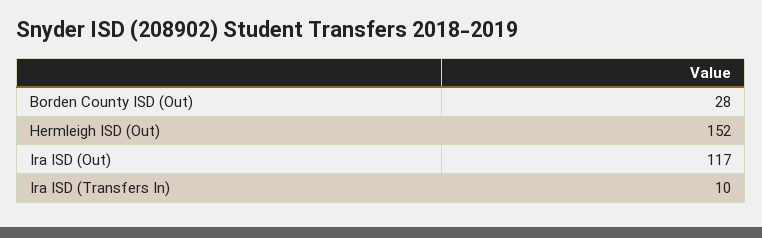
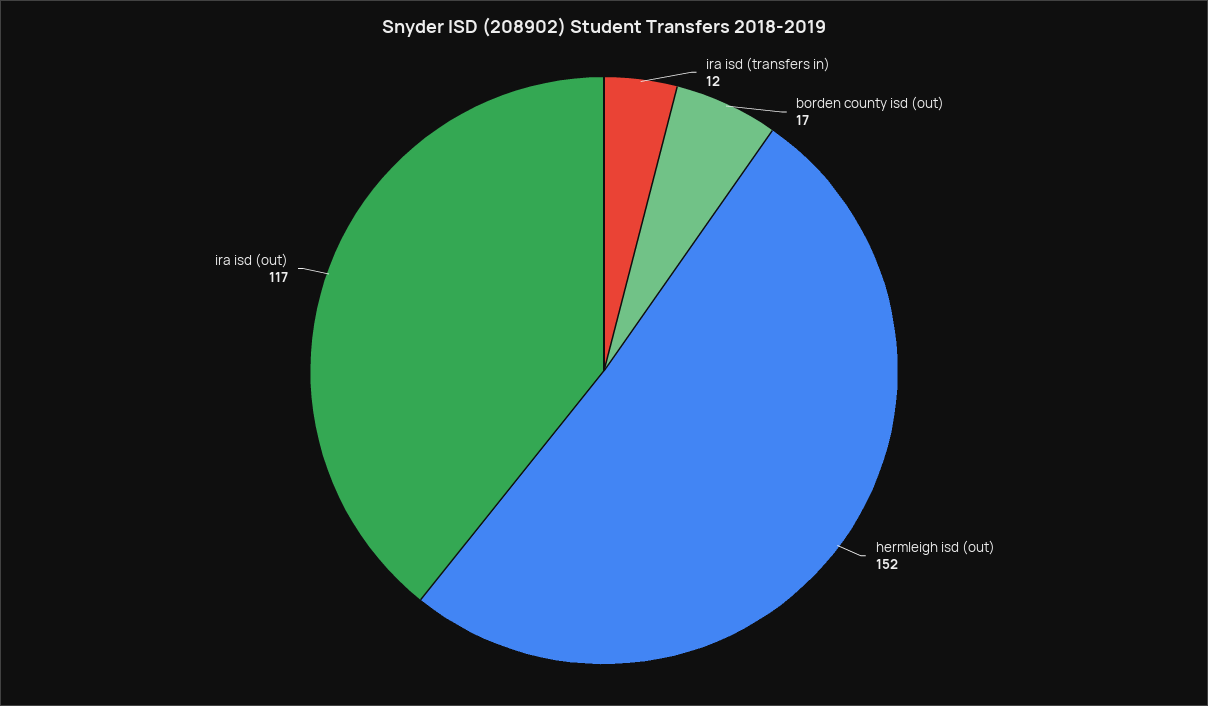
  {
-   "Borden County ISD (Out)": 28,
+   "Borden County ISD (Out)": 17,
    "Hermleigh ISD (Out)": 152,
    "Ira ISD (Out)": 117,
-   "Ira ISD (Transfers In)": 10
+   "Ira ISD (Transfers In)": 12
  }

